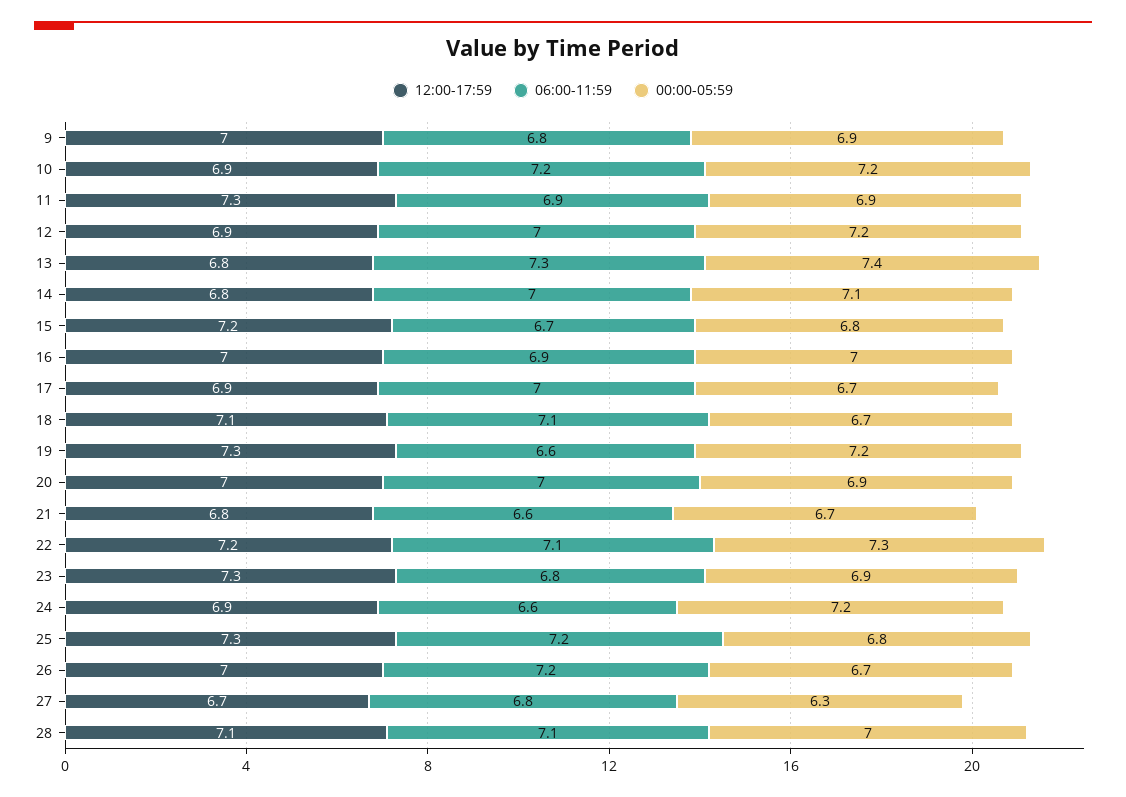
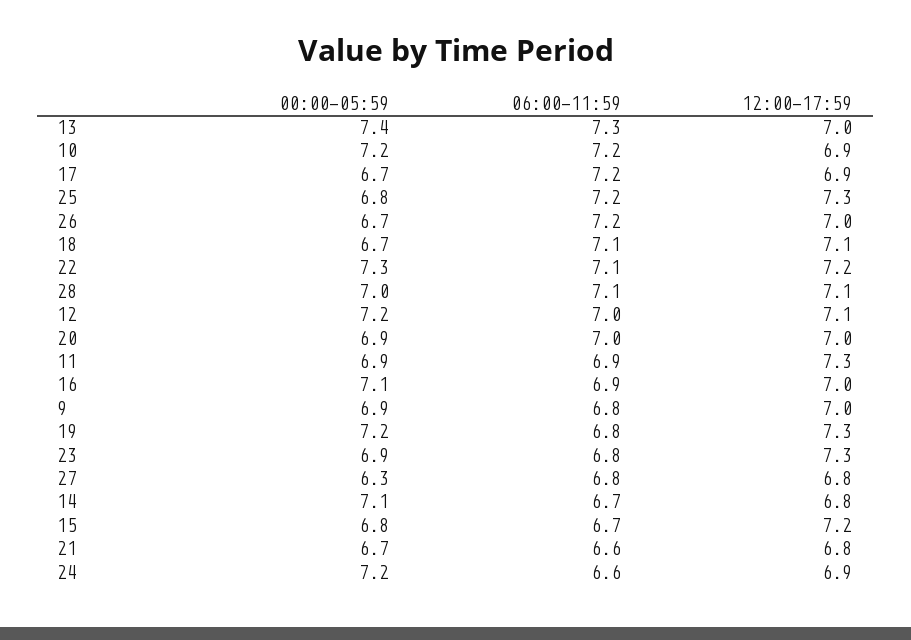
  {
    "12:00-17:59": {
      "9": 7,
      "10": 6.9,
      "11": 7.3,
-     "12": 6.9,
+     "12": 7.1,
-     "13": 6.8,
+     "13": 7,
      "14": 6.8,
      "15": 7.2,
      "16": 7,
      "17": 6.9,
      "18": 7.1,
      "19": 7.3,
      "20": 7,
      "21": 6.8,
      "22": 7.2,
      "23": 7.3,
      "24": 6.9,
      "25": 7.3,
      "26": 7,
-     "27": 6.7,
+     "27": 6.8,
      "28": 7.1
    },
    "06:00-11:59": {
      "9": 6.8,
      "10": 7.2,
      "11": 6.9,
      "12": 7,
      "13": 7.3,
-     "14": 7,
+     "14": 6.7,
      "15": 6.7,
      "16": 6.9,
-     "17": 7,
+     "17": 7.2,
      "18": 7.1,
-     "19": 6.6,
+     "19": 6.8,
      "20": 7,
      "21": 6.6,
      "22": 7.1,
      "23": 6.8,
      "24": 6.6,
      "25": 7.2,
      "26": 7.2,
      "27": 6.8,
      "28": 7.1
    },
    "00:00-05:59": {
      "9": 6.9,
      "10": 7.2,
      "11": 6.9,
      "12": 7.2,
      "13": 7.4,
      "14": 7.1,
      "15": 6.8,
-     "16": 7,
+     "16": 7.1,
      "17": 6.7,
      "18": 6.7,
      "19": 7.2,
      "20": 6.9,
      "21": 6.7,
      "22": 7.3,
      "23": 6.9,
      "24": 7.2,
      "25": 6.8,
      "26": 6.7,
      "27": 6.3,
      "28": 7
    }
  }

